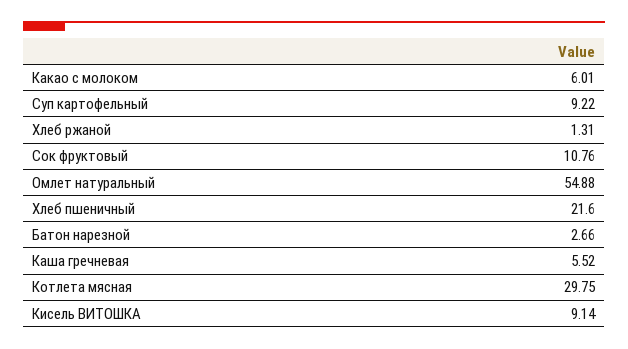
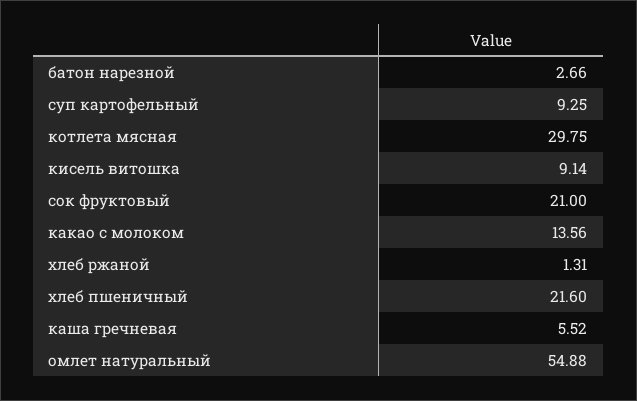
  {
-   "Какао с молоком": 6.01,
+   "Какао с молоком": 13.56,
-   "Суп картофельный": 9.22,
+   "Суп картофельный": 9.25,
    "Хлеб ржаной": 1.31,
-   "Сок фруктовый": 10.76,
+   "Сок фруктовый": 21,
    "Омлет натуральный": 54.88,
    "Хлеб пшеничный": 21.6,
    "Батон нарезной": 2.66,
    "Каша гречневая": 5.52,
    "Котлета мясная": 29.75,
    "Кисель ВИТОШКА": 9.14
  }

